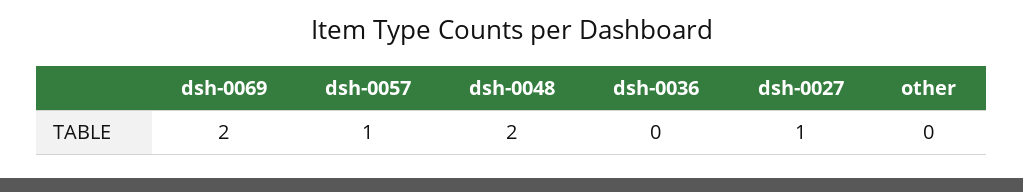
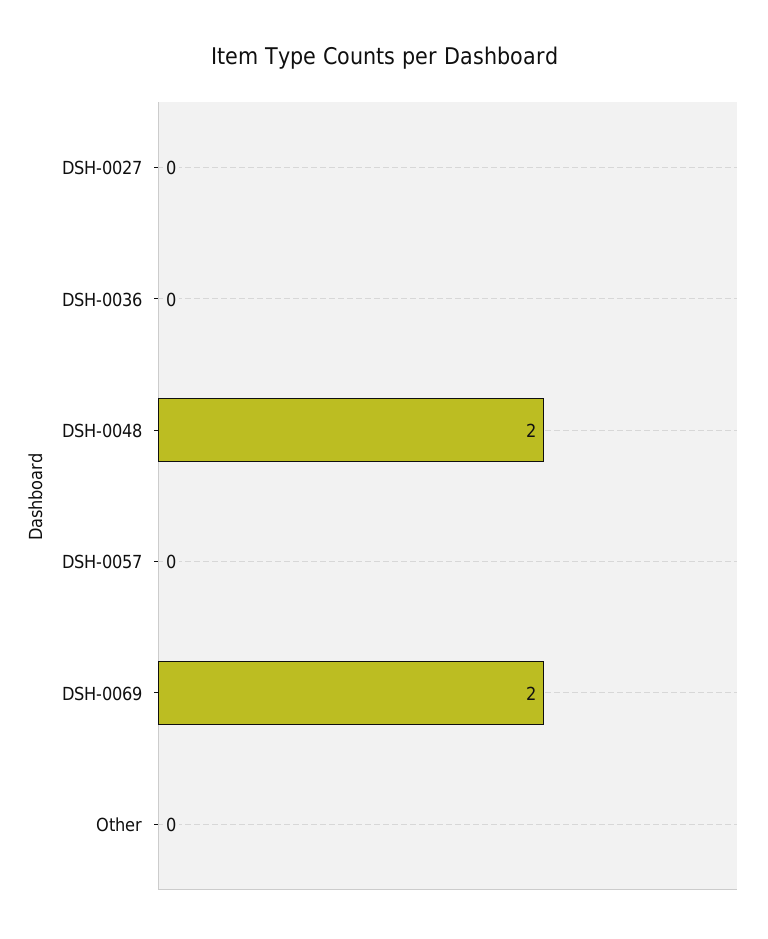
  {
    "dsh-0069": 2,
-   "dsh-0057": 1,
+   "dsh-0057": 0,
    "dsh-0048": 2,
    "dsh-0036": 0,
-   "dsh-0027": 1,
+   "dsh-0027": 0,
    "other": 0
  }

